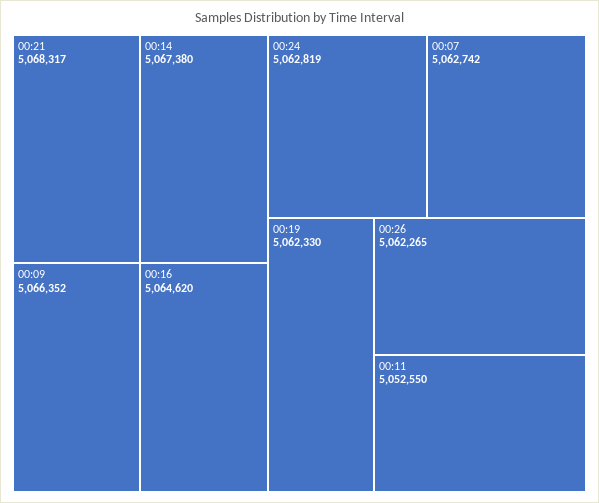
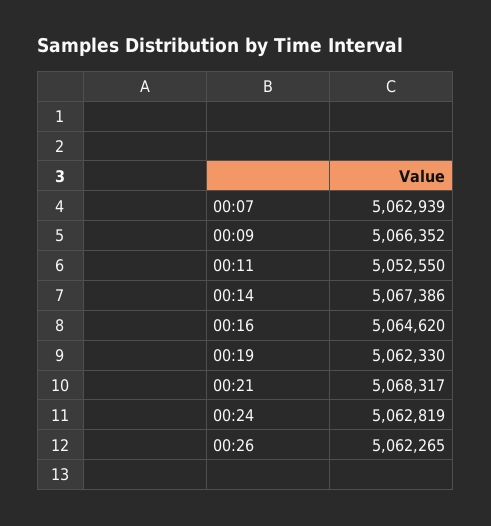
  {
    "00:21": 5068317,
-   "00:14": 5067380,
+   "00:14": 5067386,
    "00:09": 5066352,
    "00:16": 5064620,
    "00:24": 5062819,
-   "00:07": 5062742,
+   "00:07": 5062939,
    "00:19": 5062330,
    "00:26": 5062265,
    "00:11": 5052550
  }

